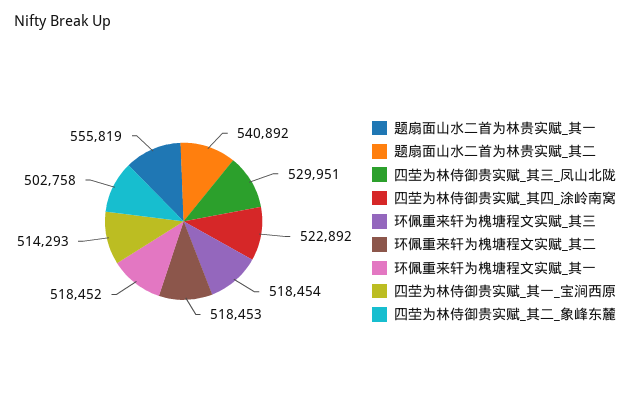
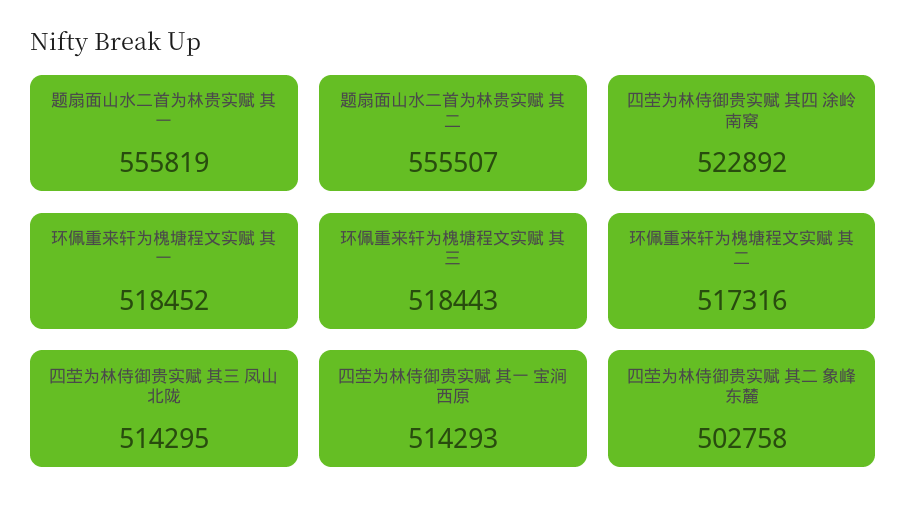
  {
    "题扇面山水二首为林贵实赋_其一": 555819,
-   "题扇面山水二首为林贵实赋_其二": 540892,
+   "题扇面山水二首为林贵实赋_其二": 555507,
-   "四茔为林侍御贵实赋_其三_凤山北陇": 529951,
+   "四茔为林侍御贵实赋_其三_凤山北陇": 514295,
    "四茔为林侍御贵实赋_其四_涂岭南窝": 522892,
-   "环佩重来轩为槐塘程文实赋_其三": 518454,
+   "环佩重来轩为槐塘程文实赋_其三": 518443,
-   "环佩重来轩为槐塘程文实赋_其二": 518453,
+   "环佩重来轩为槐塘程文实赋_其二": 517316,
    "环佩重来轩为槐塘程文实赋_其一": 518452,
    "四茔为林侍御贵实赋_其一_宝涧西原": 514293,
    "四茔为林侍御贵实赋_其二_象峰东麓": 502758
  }

